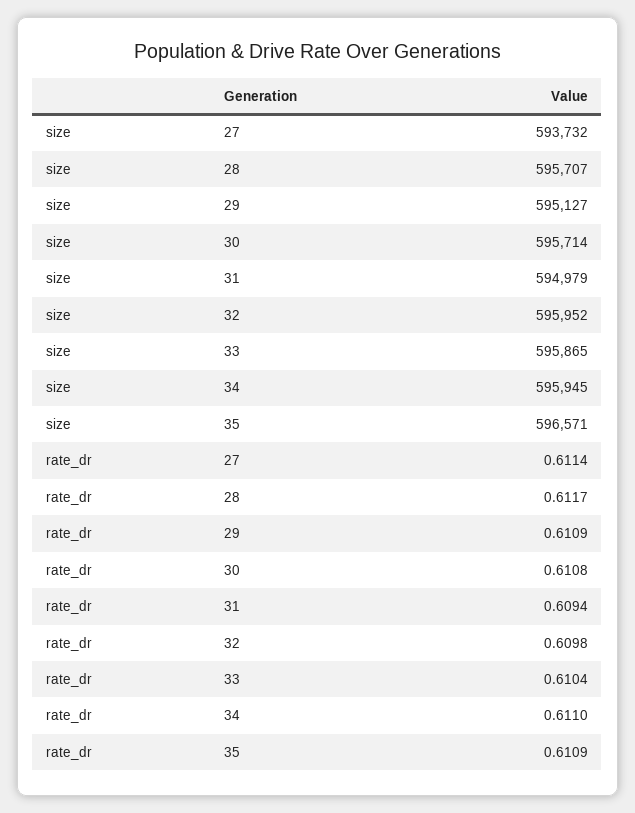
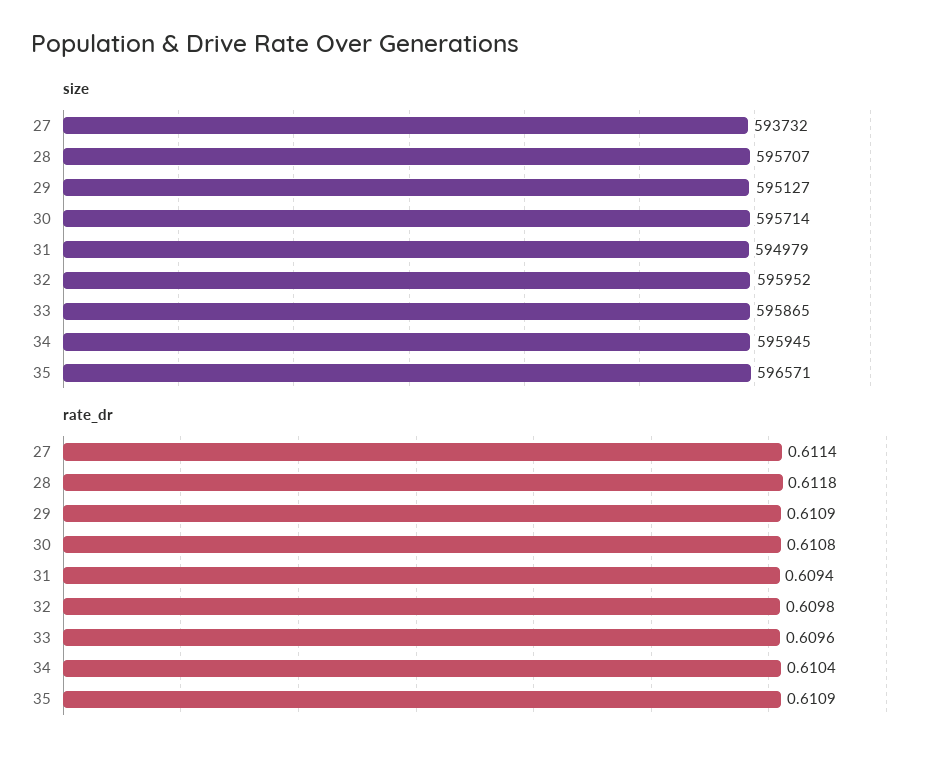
  {
    "size": {
      "27": 593732,
      "28": 595707,
      "29": 595127,
      "30": 595714,
      "31": 594979,
      "32": 595952,
      "33": 595865,
      "34": 595945,
      "35": 596571
    },
    "rate_dr": {
      "27": 0.6114,
-     "28": 0.6117,
+     "28": 0.6118,
      "29": 0.6109,
      "30": 0.6108,
      "31": 0.6094,
      "32": 0.6098,
-     "33": 0.6104,
+     "33": 0.6096,
-     "34": 0.611,
+     "34": 0.6104,
      "35": 0.6109
    }
  }

